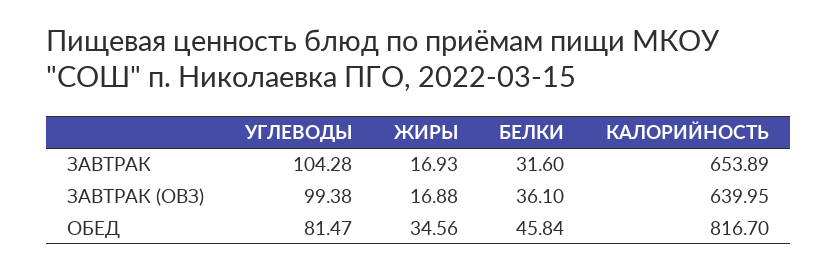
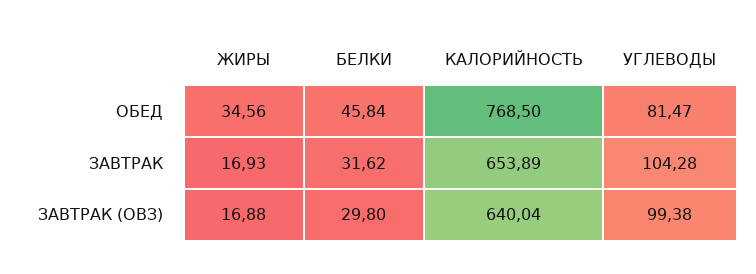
  {
    "УГЛЕВОДЫ": {
      "ЗАВТРАК": 104.28,
      "ЗАВТРАК (ОВЗ)": 99.38,
      "ОБЕД": 81.47
    },
    "ЖИРЫ": {
      "ЗАВТРАК": 16.93,
      "ЗАВТРАК (ОВЗ)": 16.88,
      "ОБЕД": 34.56
    },
    "БЕЛКИ": {
-     "ЗАВТРАК": 31.6,
+     "ЗАВТРАК": 31.62,
-     "ЗАВТРАК (ОВЗ)": 36.1,
+     "ЗАВТРАК (ОВЗ)": 29.8,
      "ОБЕД": 45.84
    },
    "КАЛОРИЙНОСТЬ": {
      "ЗАВТРАК": 653.89,
-     "ЗАВТРАК (ОВЗ)": 639.95,
+     "ЗАВТРАК (ОВЗ)": 640.04,
-     "ОБЕД": 816.7
+     "ОБЕД": 768.5
    }
  }

